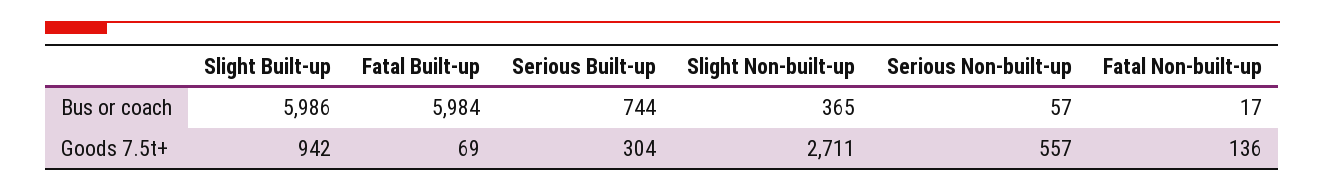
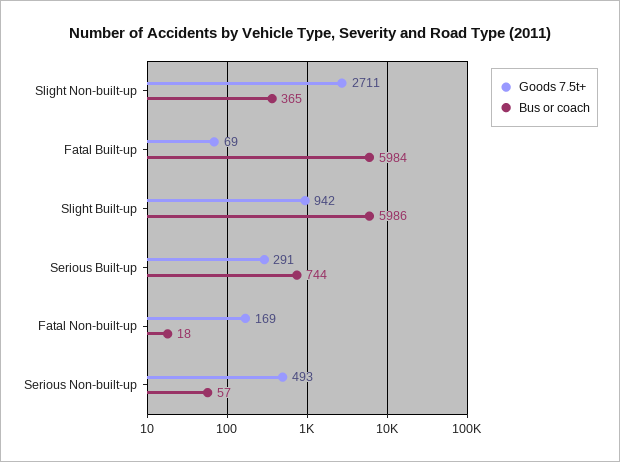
  {
    "Bus or coach": {
      "Slight Built-up": 5986,
      "Fatal Built-up": 5984,
      "Serious Built-up": 744,
      "Slight Non-built-up": 365,
      "Serious Non-built-up": 57,
-     "Fatal Non-built-up": 17
+     "Fatal Non-built-up": 18
    },
    "Goods 7.5t+": {
      "Slight Built-up": 942,
      "Fatal Built-up": 69,
-     "Serious Built-up": 304,
+     "Serious Built-up": 291,
      "Slight Non-built-up": 2711,
-     "Serious Non-built-up": 557,
+     "Serious Non-built-up": 493,
-     "Fatal Non-built-up": 136
+     "Fatal Non-built-up": 169
    }
  }

